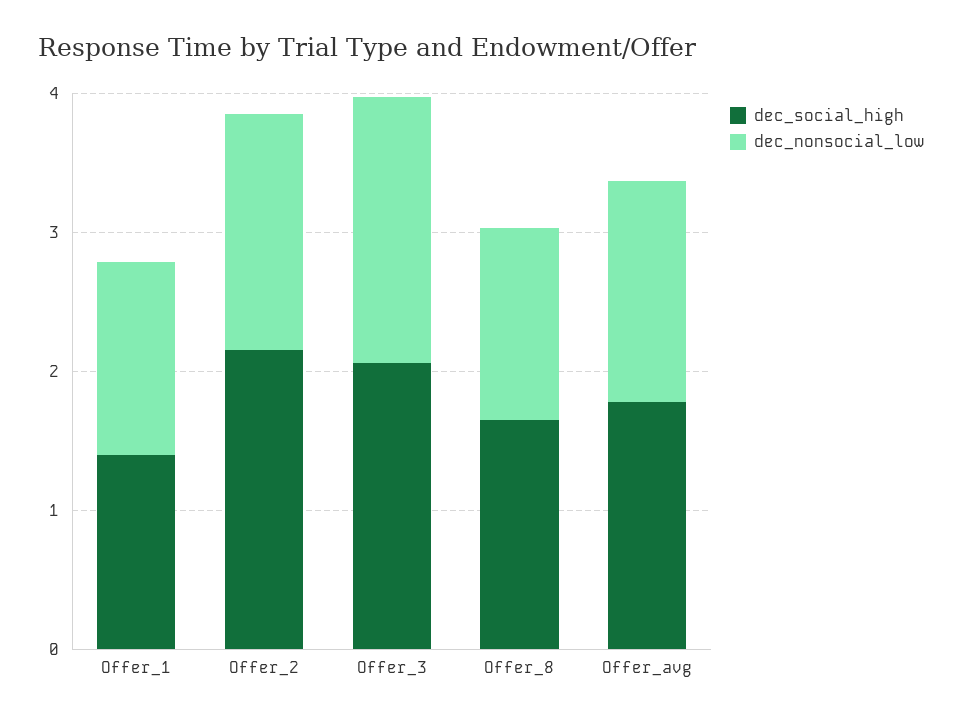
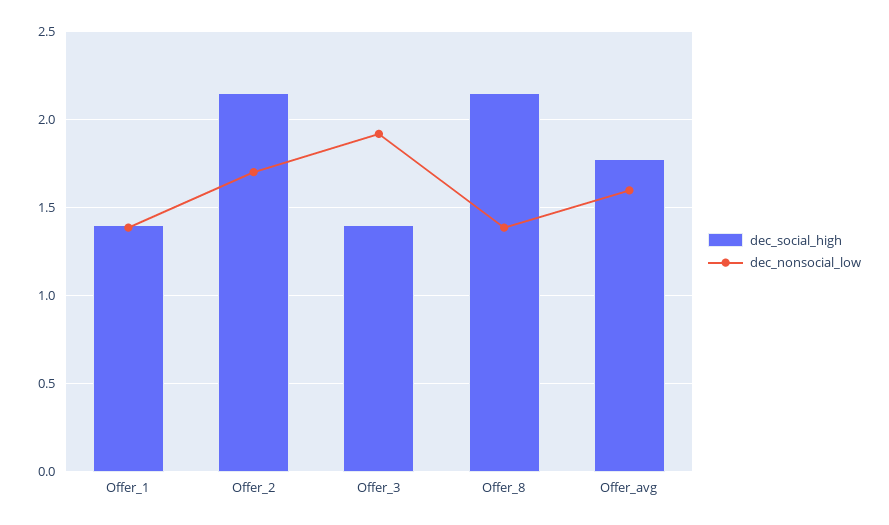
  {
    "dec_social_high": {
      "Offer_1": 1.4,
      "Offer_2": 2.15,
-     "Offer_3": 2,
+     "Offer_3": 1.4,
-     "Offer_8": 1.6,
+     "Offer_8": 2.15,
      "Offer_avg": 1.8
    },
    "dec_nonsocial_low": {
      "Offer_1": 1.4,
      "Offer_2": 1.7,
      "Offer_3": 1.9,
      "Offer_8": 1.4,
      "Offer_avg": 1.6
    }
  }

